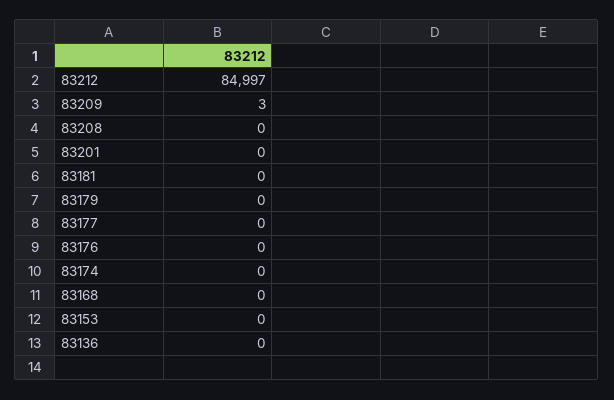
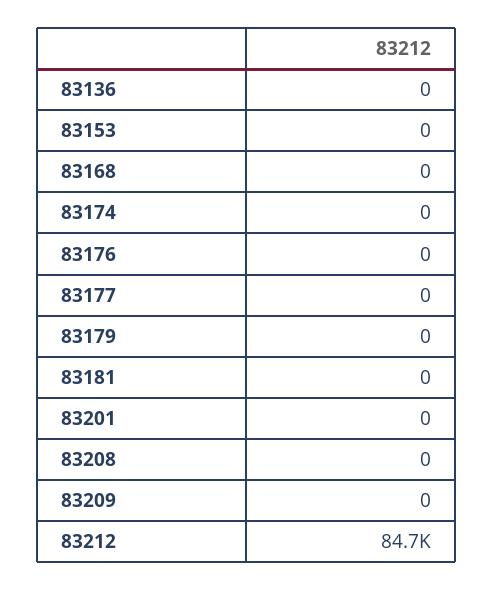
  {
-   "83212": 84997,
+   "83212": 84700,
-   "83209": 3,
+   "83209": 0,
    "83208": 0,
    "83201": 0,
    "83181": 0,
    "83179": 0,
    "83177": 0,
    "83176": 0,
    "83174": 0,
    "83168": 0,
    "83153": 0,
    "83136": 0
  }

